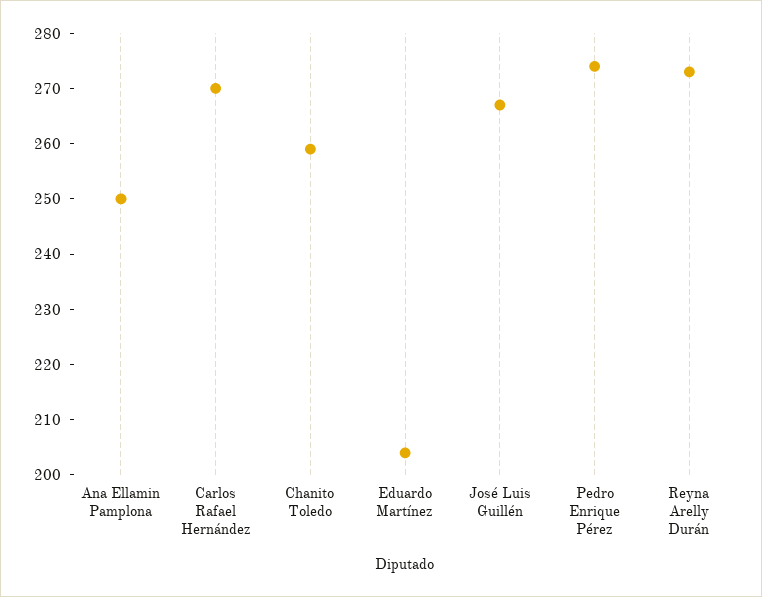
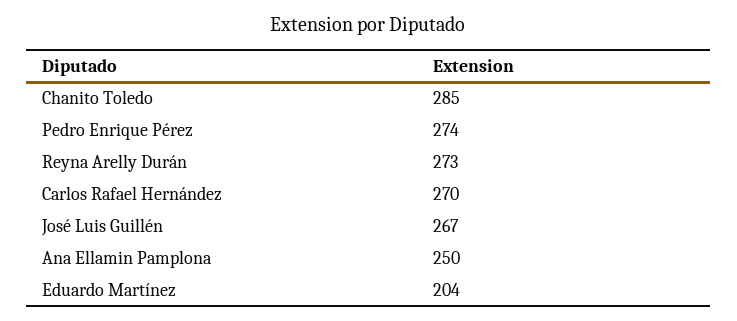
  {
    "Ana Ellamin Pamplona": 250,
    "Carlos Rafael Hernández": 270,
-   "Chanito Toledo": 260,
+   "Chanito Toledo": 285,
    "Eduardo Martínez": 204,
    "José Luis Guillén": 267,
    "Pedro Enrique Pérez": 274,
    "Reyna Arelly Durán": 273
  }

